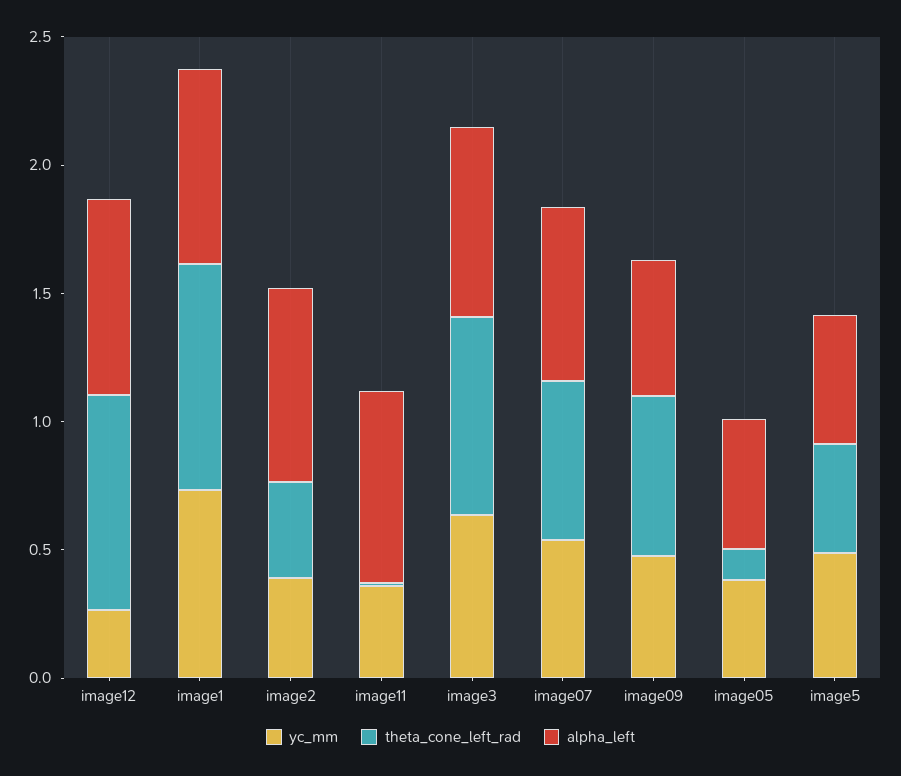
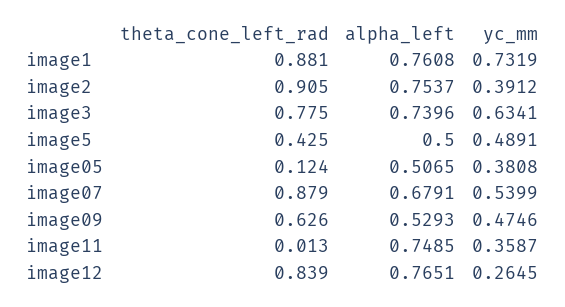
  {
    "yc_mm": {
      "image12": 0.2645,
      "image1": 0.7319,
      "image2": 0.3912,
      "image11": 0.3587,
      "image3": 0.6341,
      "image07": 0.5399,
      "image09": 0.4746,
      "image05": 0.3808,
      "image5": 0.4891
    },
    "theta_cone_left_rad": {
      "image12": 0.839,
      "image1": 0.881,
-     "image2": 0.4,
+     "image2": 0.905,
      "image11": 0.013,
      "image3": 0.775,
-     "image07": 0.6,
+     "image07": 0.879,
      "image09": 0.626,
      "image05": 0.124,
      "image5": 0.425
    },
    "alpha_left": {
      "image12": 0.7651,
      "image1": 0.7608,
      "image2": 0.7537,
      "image11": 0.7485,
      "image3": 0.7396,
      "image07": 0.6791,
      "image09": 0.5293,
      "image05": 0.5065,
      "image5": 0.5
    }
  }

